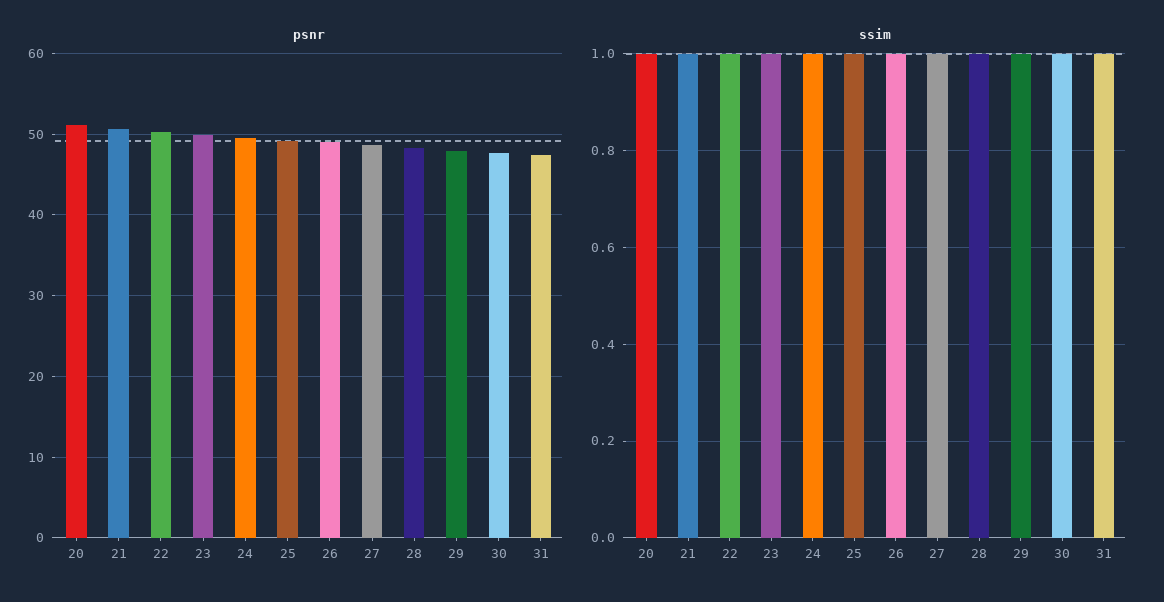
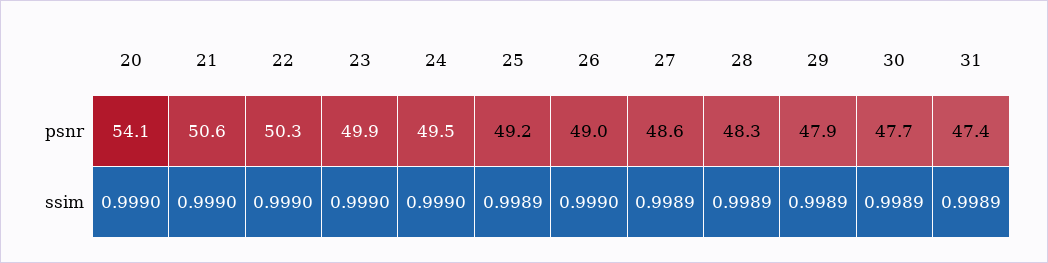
  {
    "psnr": {
-     "20": 51,
+     "20": 54.1,
      "21": 50.6,
      "22": 50.3,
      "23": 49.9,
      "24": 49.5,
      "25": 49.2,
      "26": 49,
      "27": 48.6,
      "28": 48.3,
      "29": 47.9,
      "30": 47.7,
      "31": 47.4
    },
    "ssim": {
      "20": 0.999,
      "21": 0.999,
      "22": 0.999,
      "23": 0.999,
      "24": 0.999,
      "25": 0.9989,
      "26": 0.999,
      "27": 0.9989,
      "28": 0.9989,
      "29": 0.9989,
      "30": 0.9989,
      "31": 0.9989
    }
  }

